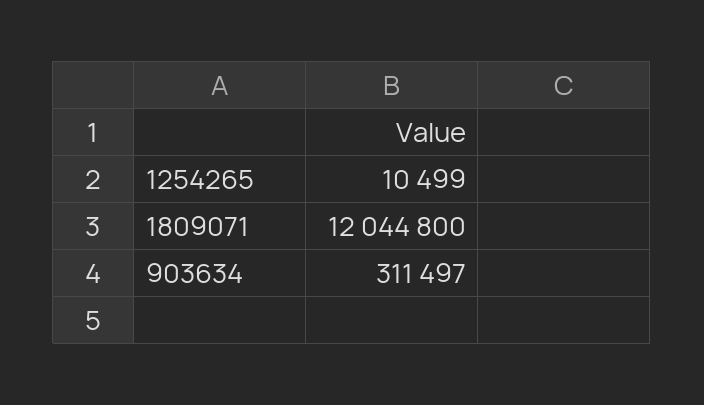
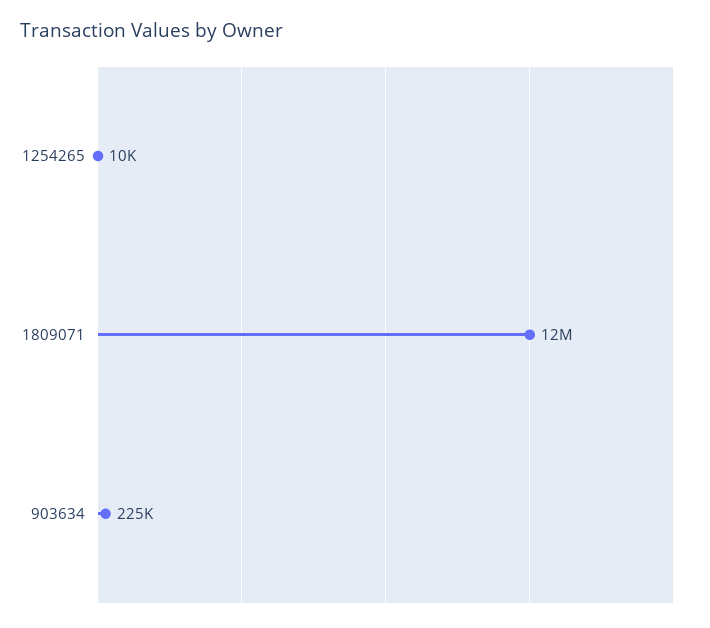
  {
    "1254265": 10499,
    "1809071": 12044800,
-   "903634": 311497
+   "903634": 225000
  }

